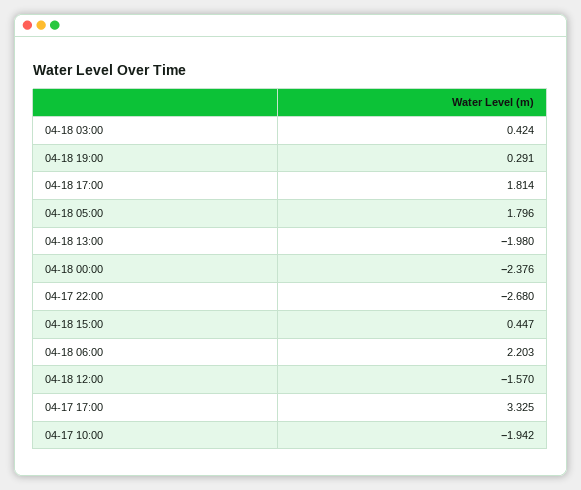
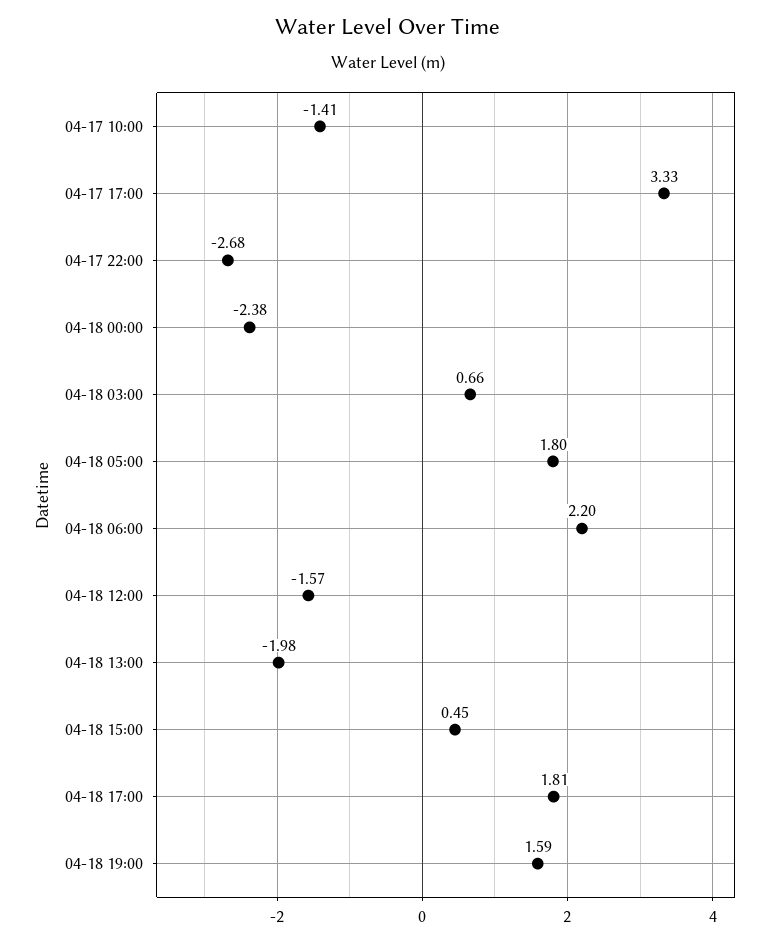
  {
-   "04-18 03:00": 0.424,
+   "04-18 03:00": 0.66,
-   "04-18 19:00": 0.291,
+   "04-18 19:00": 1.59,
    "04-18 17:00": 1.814,
    "04-18 05:00": 1.796,
    "04-18 13:00": -1.98,
    "04-18 00:00": -2.376,
    "04-17 22:00": -2.68,
    "04-18 15:00": 0.447,
    "04-18 06:00": 2.203,
    "04-18 12:00": -1.57,
    "04-17 17:00": 3.325,
-   "04-17 10:00": -1.942
+   "04-17 10:00": -1.41
  }

